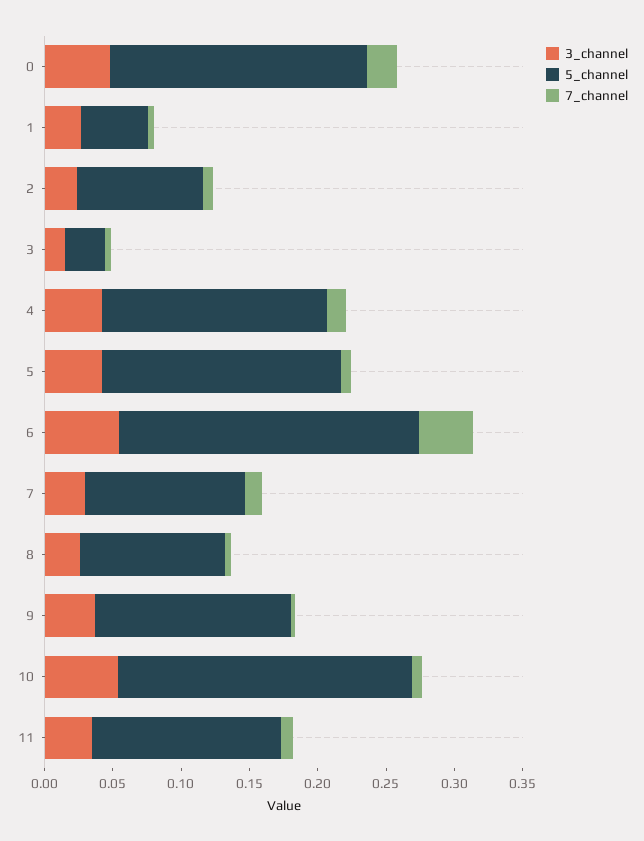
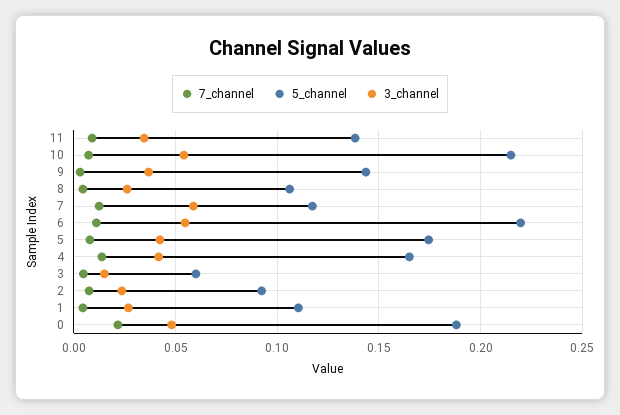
  {
    "3_channel": {
      "0": 0.05,
      "1": 0.025,
      "2": 0.025,
      "3": 0.015,
      "4": 0.04,
      "5": 0.04,
      "6": 0.055,
-     "7": 0.03,
+     "7": 0.06,
      "8": 0.025,
      "9": 0.035,
      "10": 0.055,
      "11": 0.035
    },
    "5_channel": {
      "0": 0.19,
-     "1": 0.05,
+     "1": 0.11,
      "2": 0.09,
-     "3": 0.03,
+     "3": 0.06,
      "4": 0.165,
      "5": 0.175,
      "6": 0.22,
      "7": 0.115,
      "8": 0.105,
      "9": 0.145,
      "10": 0.215,
      "11": 0.14
    },
    "7_channel": {
      "0": 0.02,
      "1": 0.005,
      "2": 0.01,
      "3": 0.005,
      "4": 0.015,
      "5": 0.01,
-     "6": 0.04,
+     "6": 0.01,
      "7": 0.01,
      "8": 0.005,
      "9": 0.005,
      "10": 0.005,
      "11": 0.01
    }
  }

